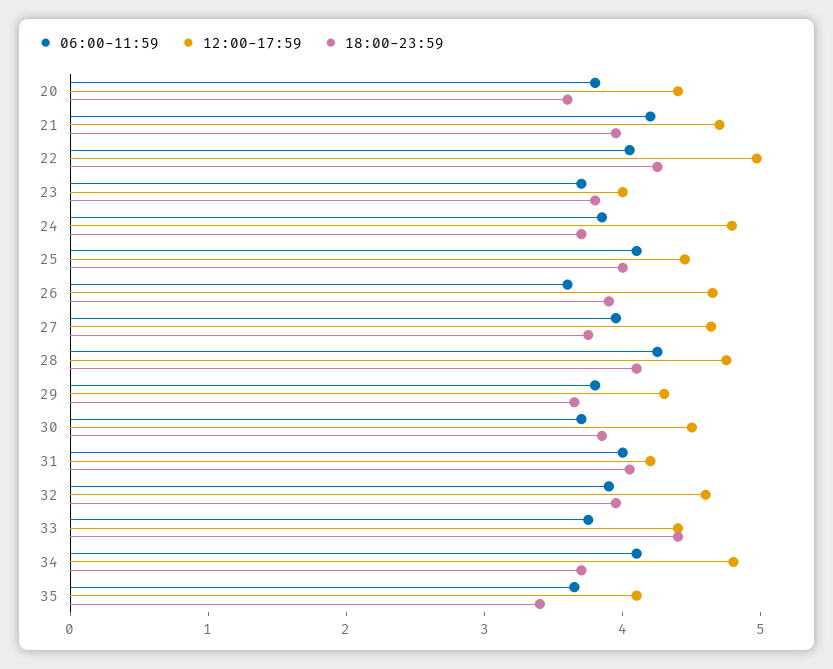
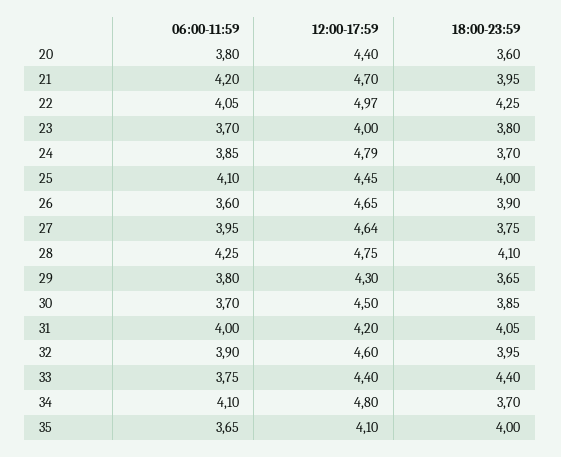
  {
    "06:00-11:59": {
      "20": 3.8,
      "21": 4.2,
      "22": 4.05,
      "23": 3.7,
      "24": 3.85,
      "25": 4.1,
      "26": 3.6,
      "27": 3.95,
      "28": 4.25,
      "29": 3.8,
      "30": 3.7,
      "31": 4,
      "32": 3.9,
      "33": 3.75,
      "34": 4.1,
      "35": 3.65
    },
    "12:00-17:59": {
      "20": 4.4,
      "21": 4.7,
      "22": 4.97,
      "23": 4,
      "24": 4.79,
      "25": 4.45,
      "26": 4.65,
      "27": 4.64,
      "28": 4.75,
      "29": 4.3,
      "30": 4.5,
      "31": 4.2,
      "32": 4.6,
      "33": 4.4,
      "34": 4.8,
      "35": 4.1
    },
    "18:00-23:59": {
      "20": 3.6,
      "21": 3.95,
      "22": 4.25,
      "23": 3.8,
      "24": 3.7,
      "25": 4,
      "26": 3.9,
      "27": 3.75,
      "28": 4.1,
      "29": 3.65,
      "30": 3.85,
      "31": 4.05,
      "32": 3.95,
      "33": 4.4,
      "34": 3.7,
-     "35": 3.4
+     "35": 4
    }
  }

